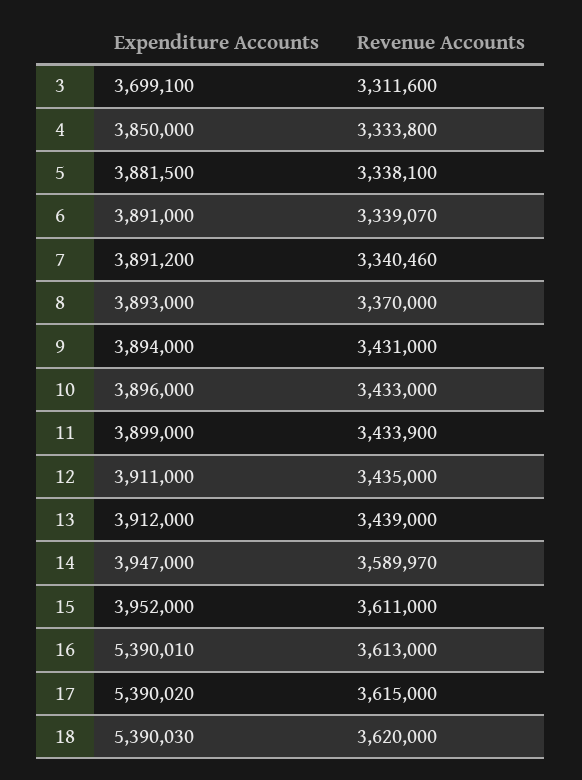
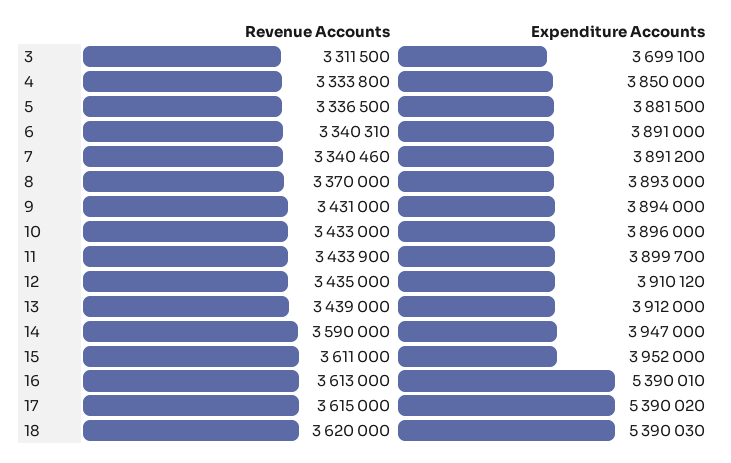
  {
    "Expenditure Accounts": {
      "3": 3699100,
      "4": 3850000,
      "5": 3881500,
      "6": 3891000,
      "7": 3891200,
      "8": 3893000,
      "9": 3894000,
      "10": 3896000,
-     "11": 3899000,
+     "11": 3899700,
-     "12": 3911000,
+     "12": 3910120,
      "13": 3912000,
      "14": 3947000,
      "15": 3952000,
      "16": 5390010,
      "17": 5390020,
      "18": 5390030
    },
    "Revenue Accounts": {
-     "3": 3311600,
+     "3": 3311500,
      "4": 3333800,
-     "5": 3338100,
+     "5": 3336500,
-     "6": 3339070,
+     "6": 3340310,
      "7": 3340460,
      "8": 3370000,
      "9": 3431000,
      "10": 3433000,
      "11": 3433900,
      "12": 3435000,
      "13": 3439000,
-     "14": 3589970,
+     "14": 3590000,
      "15": 3611000,
      "16": 3613000,
      "17": 3615000,
      "18": 3620000
    }
  }

